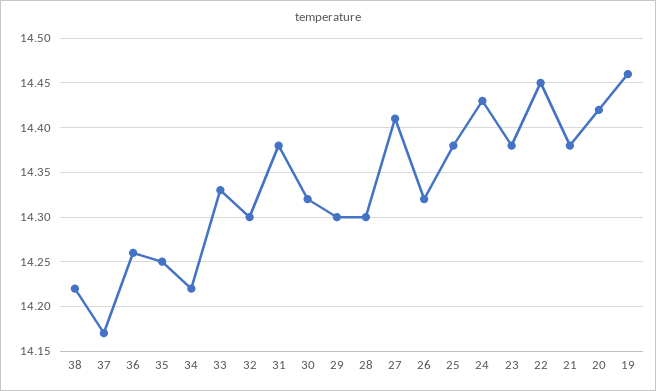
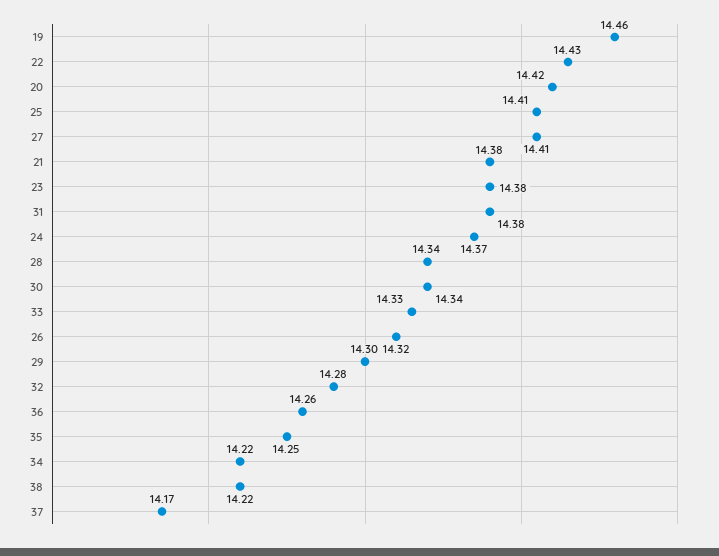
  {
    "38": 14.22,
    "37": 14.17,
    "36": 14.26,
    "35": 14.25,
    "34": 14.22,
    "33": 14.33,
-   "32": 14.3,
+   "32": 14.28,
    "31": 14.38,
-   "30": 14.32,
+   "30": 14.34,
    "29": 14.3,
-   "28": 14.3,
+   "28": 14.34,
    "27": 14.41,
    "26": 14.32,
-   "25": 14.38,
+   "25": 14.41,
-   "24": 14.43,
+   "24": 14.37,
    "23": 14.38,
-   "22": 14.45,
+   "22": 14.43,
    "21": 14.38,
    "20": 14.42,
    "19": 14.46
  }

